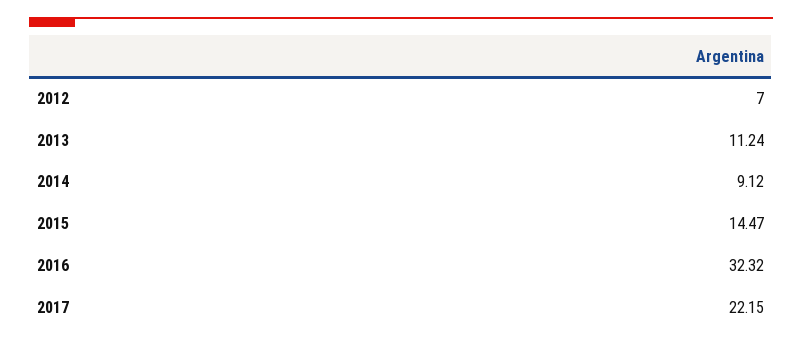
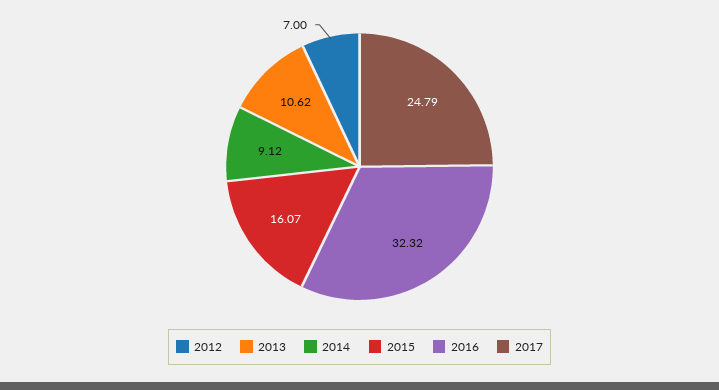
  {
    "2012": 7,
-   "2013": 11.24,
+   "2013": 10.62,
    "2014": 9.12,
-   "2015": 14.47,
+   "2015": 16.07,
    "2016": 32.32,
-   "2017": 22.15
+   "2017": 24.79
  }

